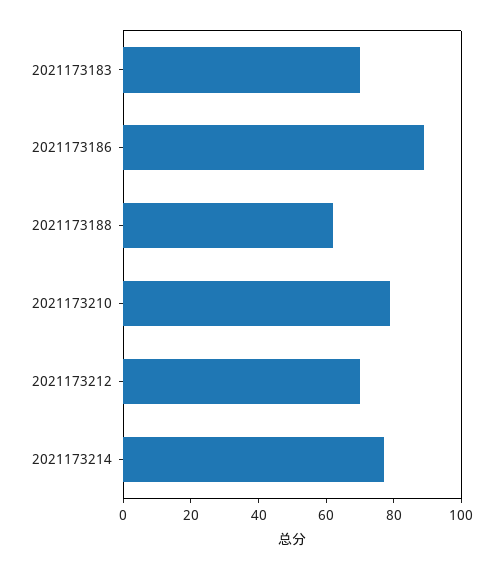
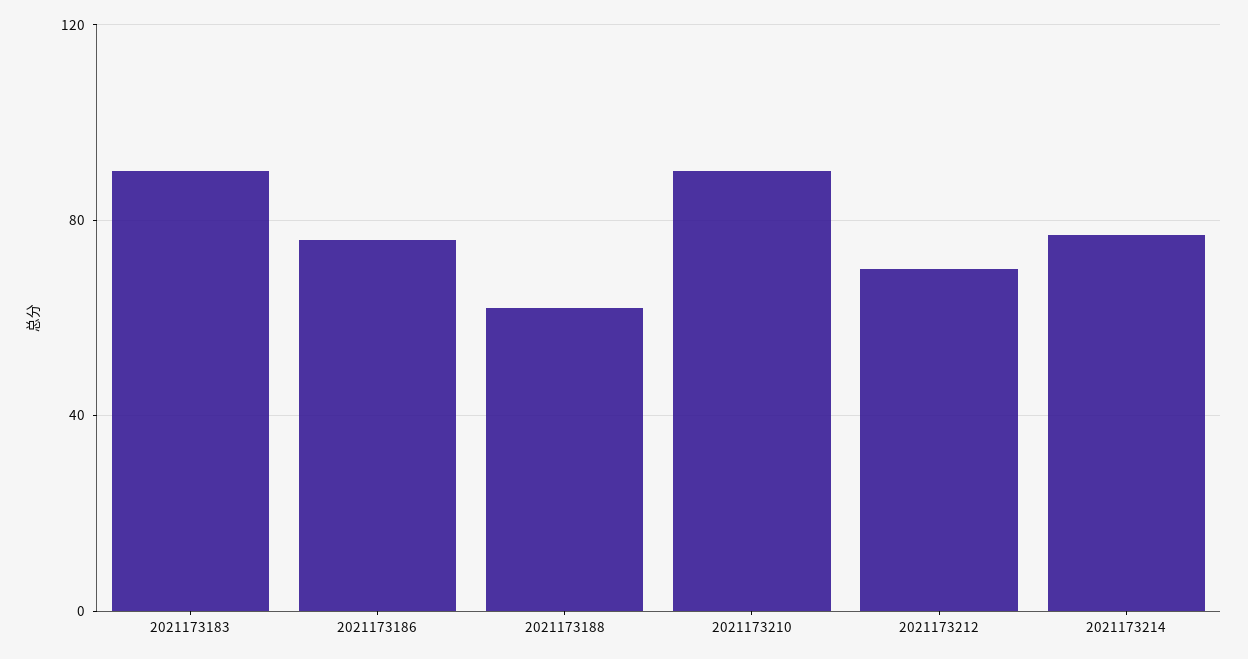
  {
-   "2021173183": 70,
+   "2021173183": 90,
-   "2021173186": 90,
+   "2021173186": 75,
    "2021173188": 60,
-   "2021173210": 80,
+   "2021173210": 90,
    "2021173212": 70,
    "2021173214": 75
  }

